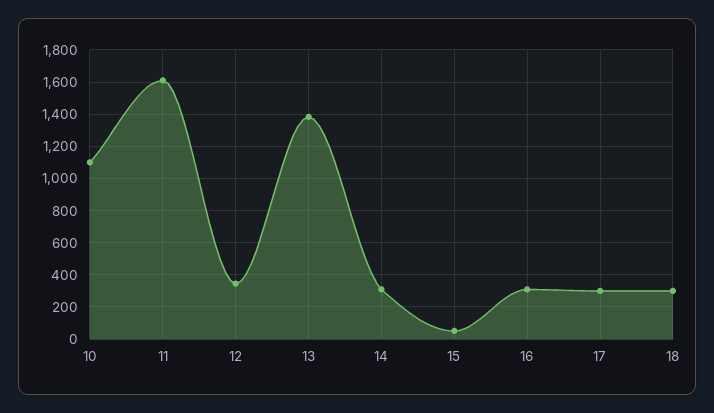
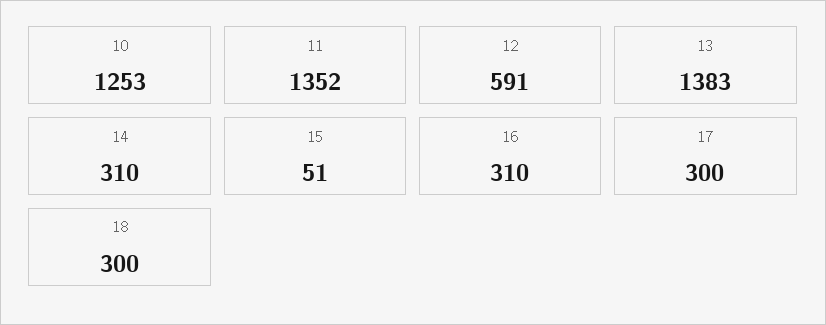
  {
-   "10": 1100,
+   "10": 1253,
-   "11": 1600,
+   "11": 1352,
-   "12": 350,
+   "12": 591,
    "13": 1383,
    "14": 310,
    "15": 51,
    "16": 310,
    "17": 300,
    "18": 300
  }

